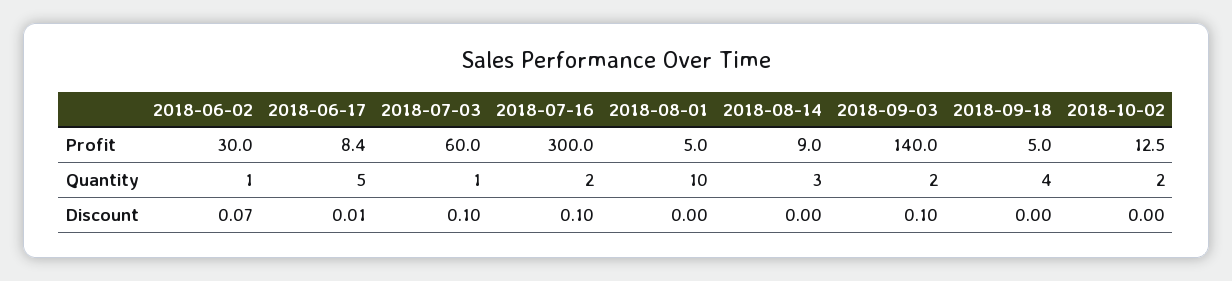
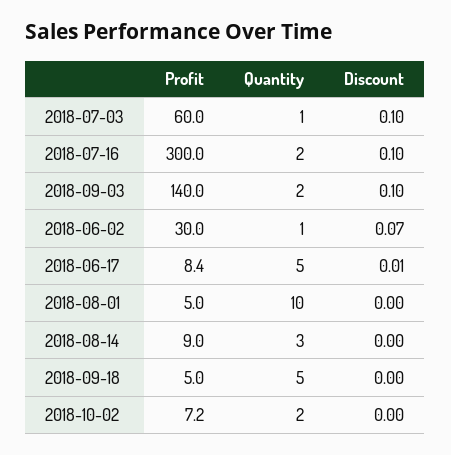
  {
    "2018-06-02": {
      "Profit": 30,
      "Quantity": 1,
      "Discount": 0.07
    },
    "2018-06-17": {
      "Profit": 8.4,
      "Quantity": 5,
      "Discount": 0.01
    },
    "2018-07-03": {
      "Profit": 60,
      "Quantity": 1,
      "Discount": 0.1
    },
    "2018-07-16": {
      "Profit": 300,
      "Quantity": 2,
      "Discount": 0.1
    },
    "2018-08-01": {
      "Profit": 5,
      "Quantity": 10,
      "Discount": 0
    },
    "2018-08-14": {
      "Profit": 9,
      "Quantity": 3,
      "Discount": 0
    },
    "2018-09-03": {
      "Profit": 140,
      "Quantity": 2,
      "Discount": 0.1
    },
    "2018-09-18": {
      "Profit": 5,
-     "Quantity": 4,
+     "Quantity": 5,
      "Discount": 0
    },
    "2018-10-02": {
-     "Profit": 12.5,
+     "Profit": 7.2,
      "Quantity": 2,
      "Discount": 0
    }
  }

